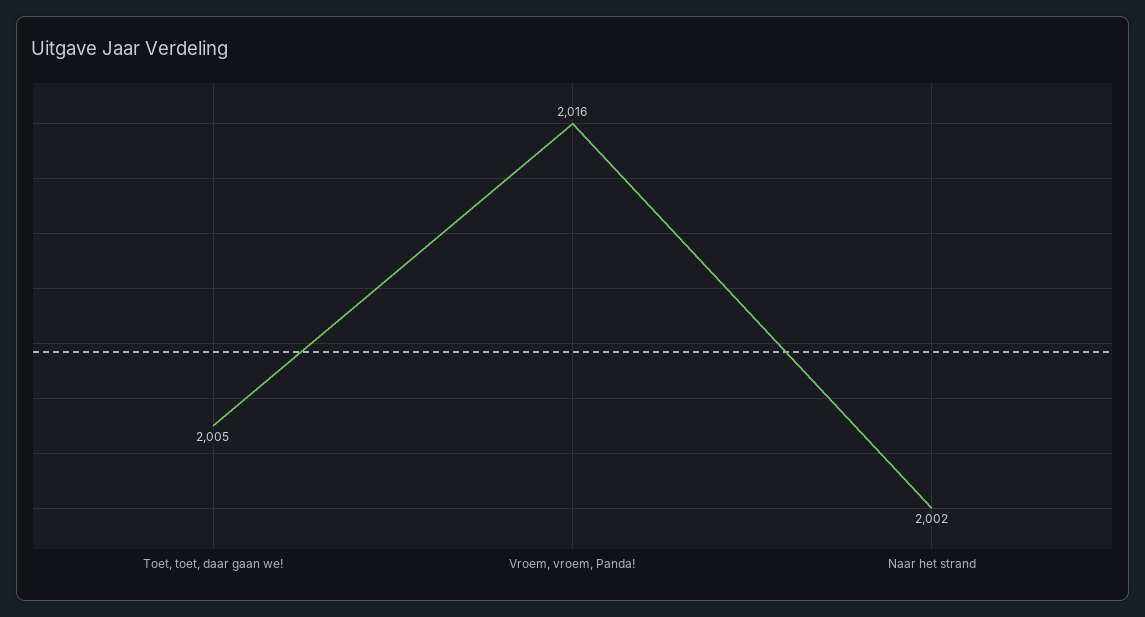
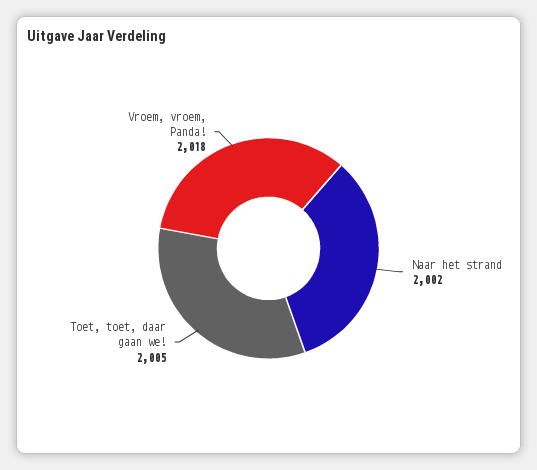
  {
    "Toet, toet, daar gaan we!": 2005,
-   "Vroem, vroem, Panda!": 2016,
+   "Vroem, vroem, Panda!": 2018,
    "Naar het strand": 2002
  }

